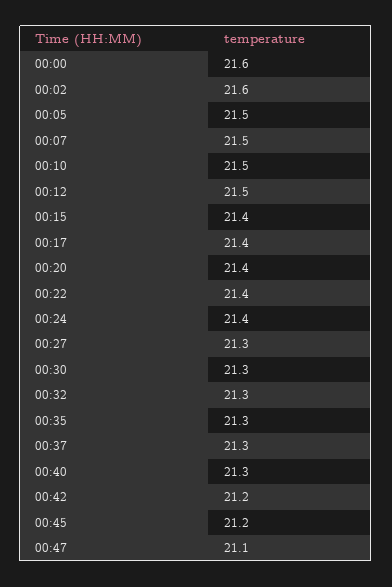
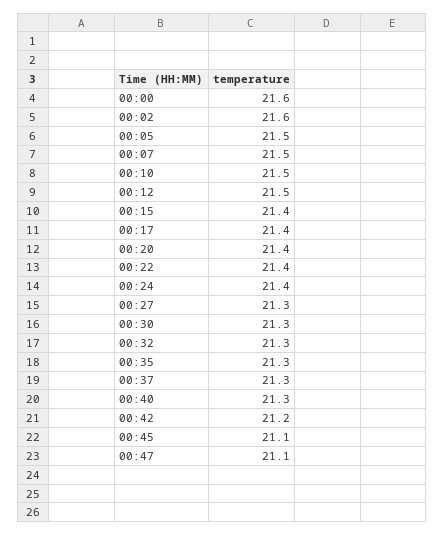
  {
    "00:00": 21.6,
    "00:02": 21.6,
    "00:05": 21.5,
    "00:07": 21.5,
    "00:10": 21.5,
    "00:12": 21.5,
    "00:15": 21.4,
    "00:17": 21.4,
    "00:20": 21.4,
    "00:22": 21.4,
    "00:24": 21.4,
    "00:27": 21.3,
    "00:30": 21.3,
    "00:32": 21.3,
    "00:35": 21.3,
    "00:37": 21.3,
    "00:40": 21.3,
    "00:42": 21.2,
-   "00:45": 21.2,
+   "00:45": 21.1,
    "00:47": 21.1
  }

